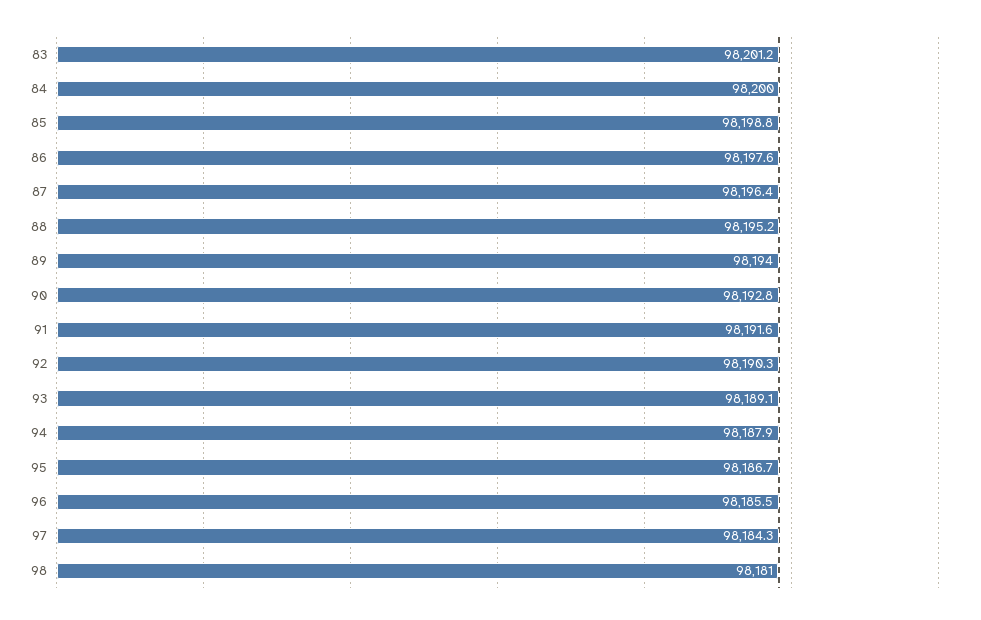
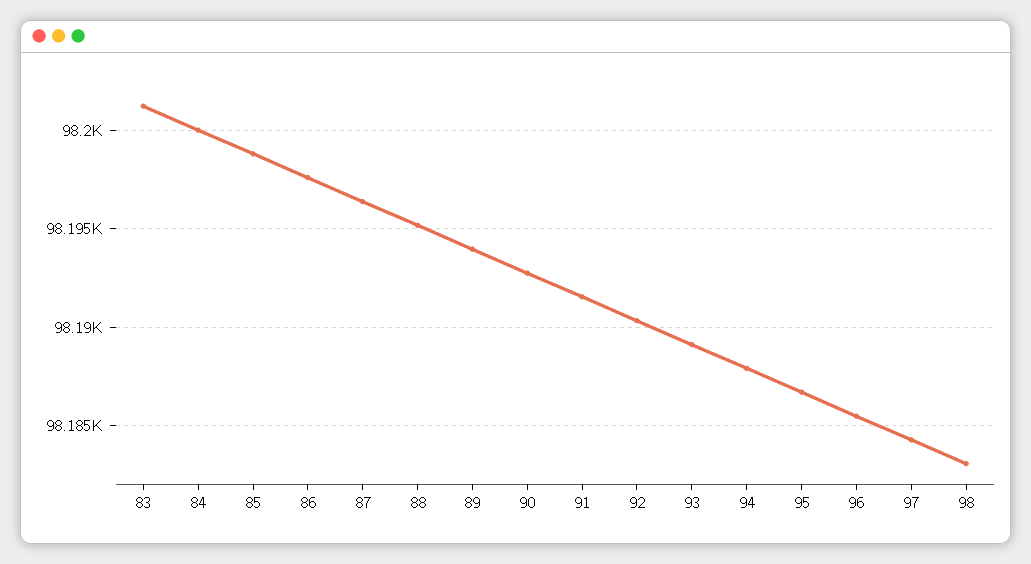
  {
    "83": 98201.2,
    "84": 98200,
    "85": 98198.8,
    "86": 98197.6,
    "87": 98196.4,
    "88": 98195.2,
    "89": 98194,
    "90": 98192.8,
    "91": 98191.6,
    "92": 98190.3,
    "93": 98189.1,
    "94": 98187.9,
    "95": 98186.7,
    "96": 98185.5,
    "97": 98184.3,
-   "98": 98181
+   "98": 98183
  }

